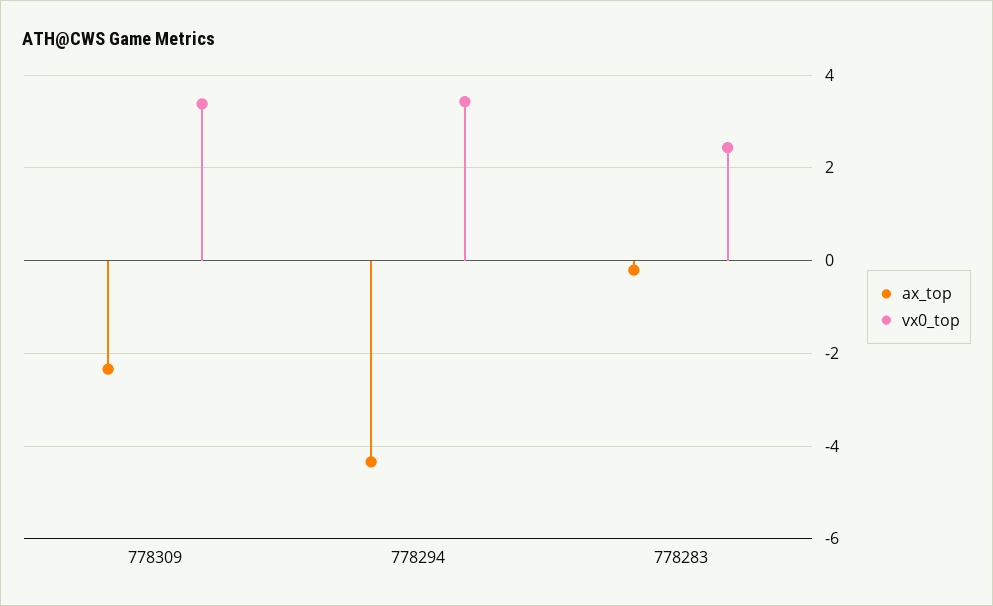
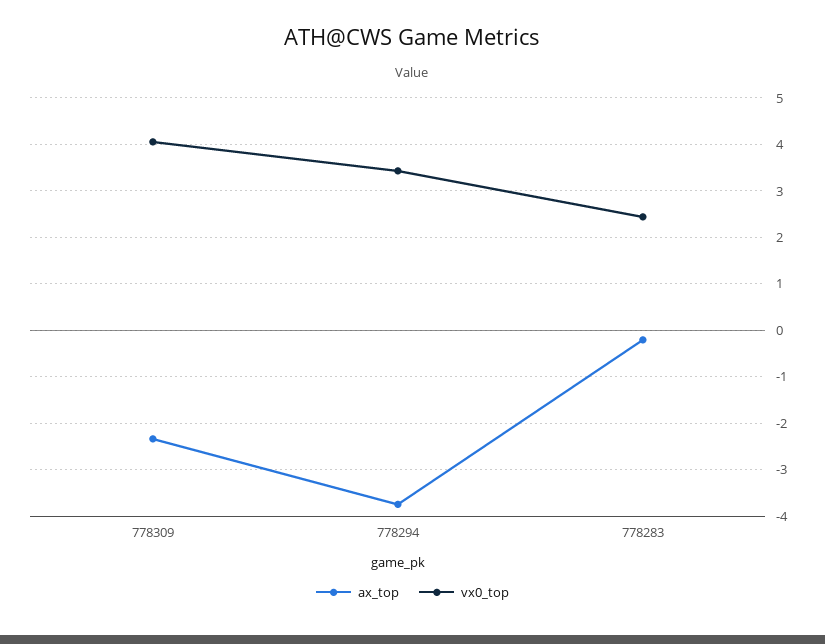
  {
    "ax_top": {
      "778309": -2.4,
-     "778294": -4.4,
+     "778294": -3.8,
      "778283": -0.2
    },
    "vx0_top": {
-     "778309": 3.4,
+     "778309": 4,
      "778294": 3.4,
      "778283": 2.4
    }
  }

